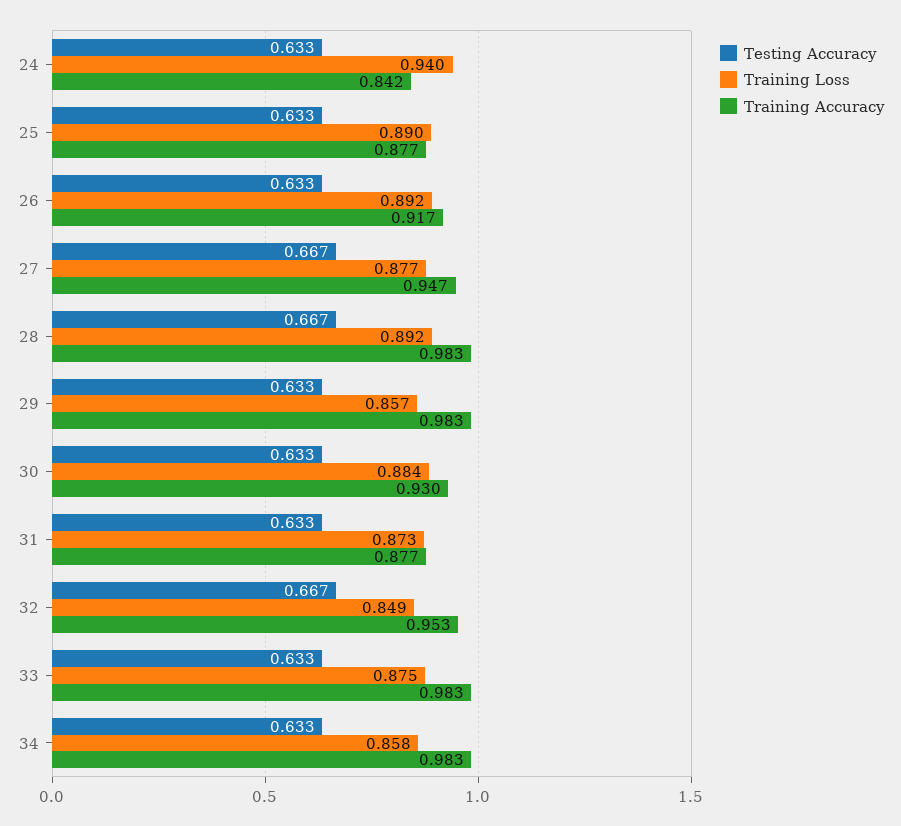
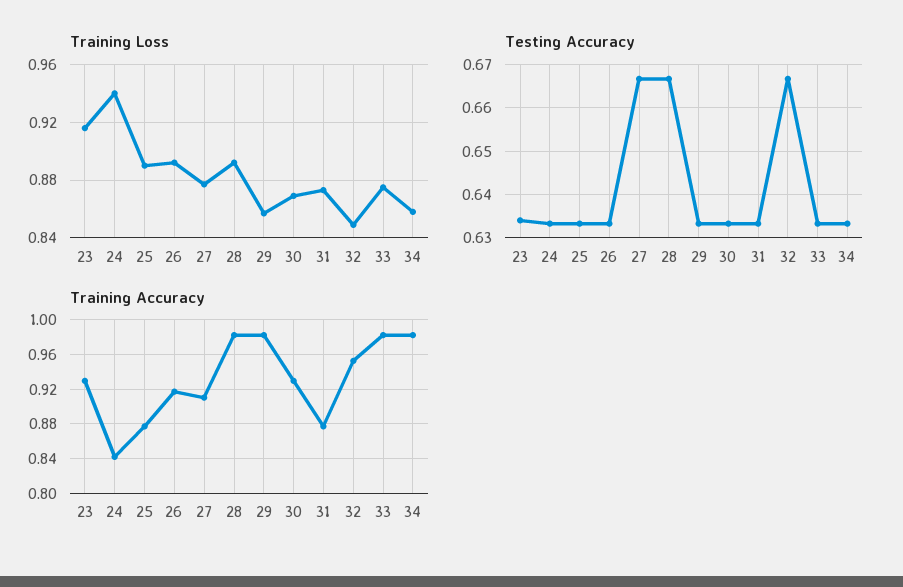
  {
    "Testing Accuracy": {
      "24": 0.633,
      "25": 0.633,
      "26": 0.633,
      "27": 0.667,
      "28": 0.667,
      "29": 0.633,
      "30": 0.633,
      "31": 0.633,
      "32": 0.667,
      "33": 0.633,
-     "34": 0.633
+     "34": 0.633,
+     "23": 0.634
    },
    "Training Loss": {
      "24": 0.94,
      "25": 0.89,
      "26": 0.892,
      "27": 0.877,
      "28": 0.892,
      "29": 0.857,
-     "30": 0.884,
+     "30": 0.87,
      "31": 0.873,
      "32": 0.849,
      "33": 0.875,
-     "34": 0.858
+     "34": 0.858,
+     "23": 0.915
    },
    "Training Accuracy": {
      "24": 0.842,
      "25": 0.877,
      "26": 0.917,
-     "27": 0.947,
+     "27": 0.91,
      "28": 0.983,
      "29": 0.983,
      "30": 0.93,
      "31": 0.877,
      "32": 0.953,
      "33": 0.983,
-     "34": 0.983
+     "34": 0.983,
+     "23": 0.93
    }
  }

